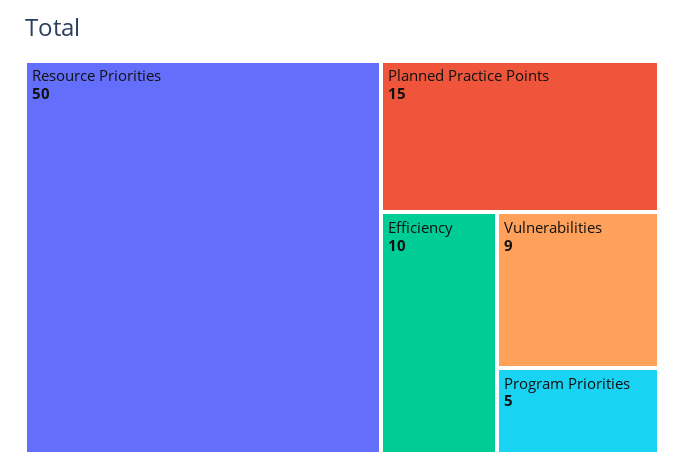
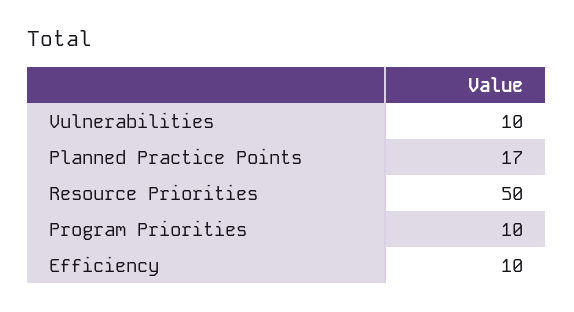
  {
    "Resource Priorities": 50,
-   "Planned Practice Points": 15,
+   "Planned Practice Points": 17,
    "Efficiency": 10,
-   "Vulnerabilities": 9,
+   "Vulnerabilities": 10,
-   "Program Priorities": 5
+   "Program Priorities": 10
  }

